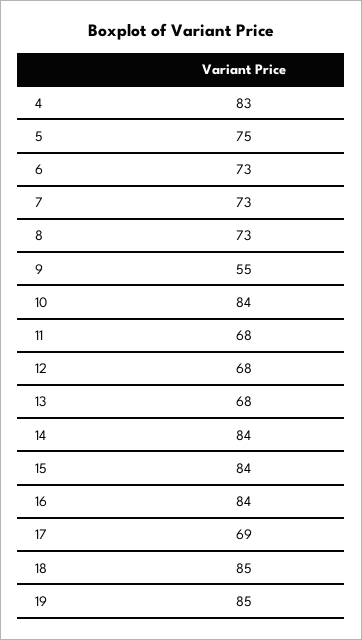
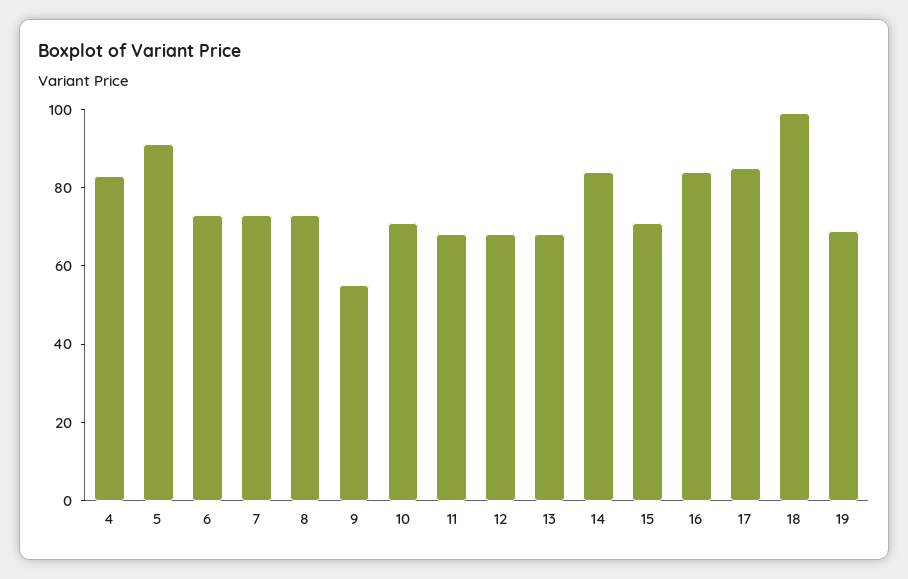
  {
    "4": 83,
-   "5": 75,
+   "5": 90,
    "6": 73,
    "7": 73,
    "8": 73,
    "9": 55,
-   "10": 84,
+   "10": 70,
    "11": 68,
    "12": 68,
    "13": 68,
    "14": 84,
-   "15": 84,
+   "15": 70,
    "16": 84,
-   "17": 69,
+   "17": 85,
-   "18": 85,
+   "18": 100,
-   "19": 85
+   "19": 70
  }

